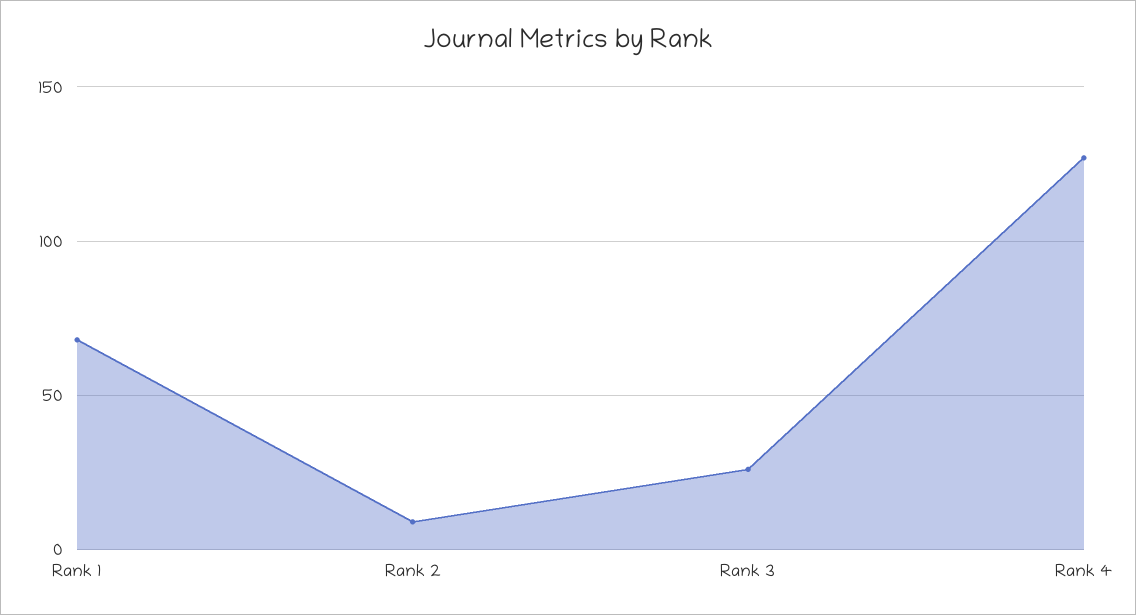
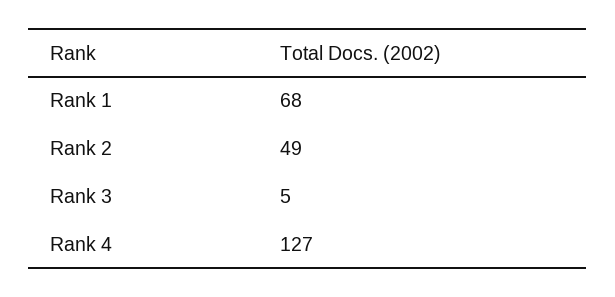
  {
    "Rank 1": 68,
-   "Rank 2": 10,
+   "Rank 2": 49,
-   "Rank 3": 25,
+   "Rank 3": 5,
    "Rank 4": 127
  }

